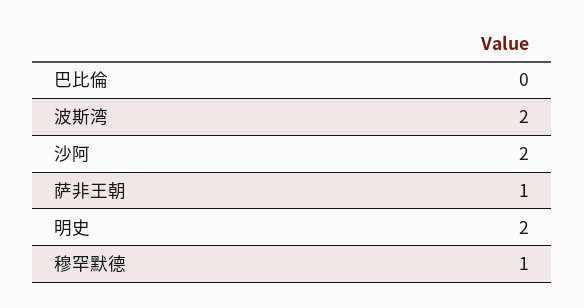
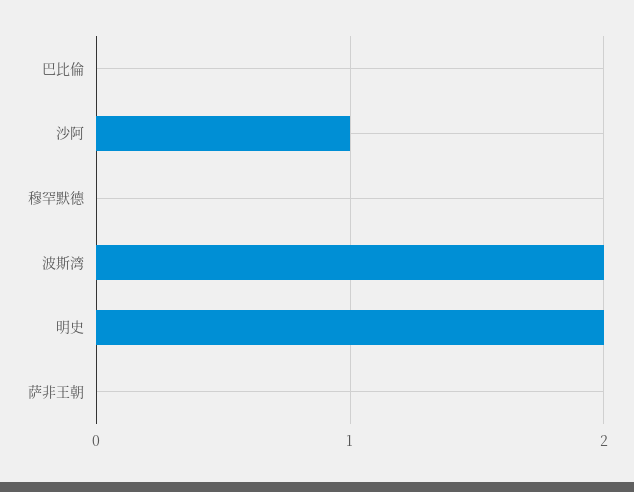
  {
    "巴比倫": 0,
    "波斯湾": 2,
-   "沙阿": 2,
+   "沙阿": 1,
-   "萨非王朝": 1,
+   "萨非王朝": 0,
    "明史": 2,
-   "穆罕默德": 1
+   "穆罕默德": 0
  }

